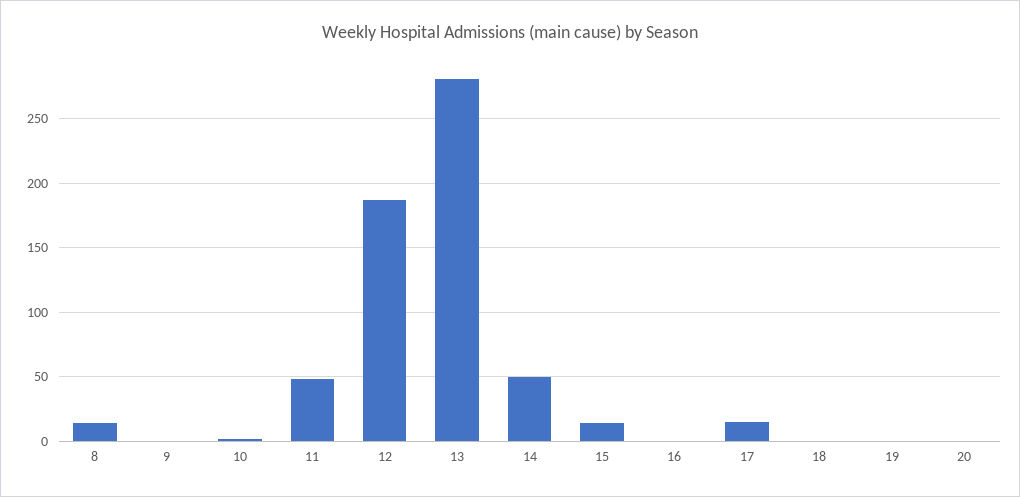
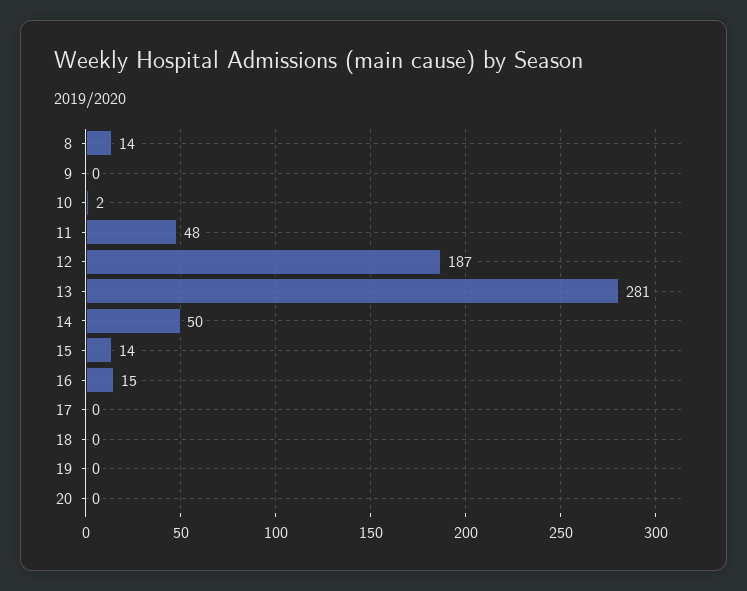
  {
    "8": 14,
    "9": 0,
    "10": 2,
    "11": 48,
    "12": 187,
    "13": 281,
    "14": 50,
    "15": 14,
-   "16": 0,
+   "16": 15,
-   "17": 15,
+   "17": 0,
    "18": 0,
    "19": 0,
    "20": 0
  }

